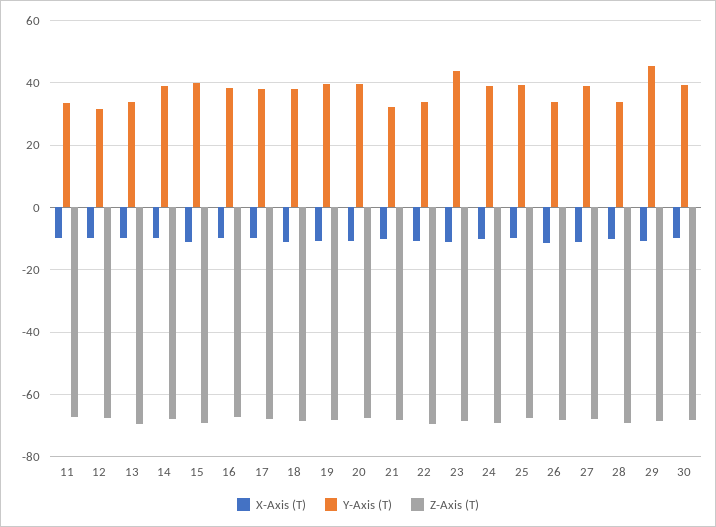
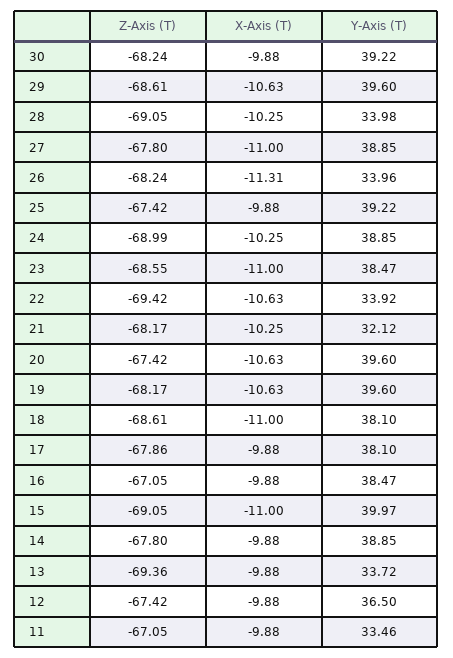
  {
    "X-Axis (T)": {
      "11": -9.88,
      "12": -9.88,
      "13": -9.88,
      "14": -9.88,
      "15": -11,
      "16": -9.88,
      "17": -9.88,
      "18": -11,
      "19": -10.63,
      "20": -10.63,
      "21": -10.25,
      "22": -10.63,
      "23": -11,
      "24": -10.25,
      "25": -9.88,
      "26": -11.31,
      "27": -11,
      "28": -10.25,
      "29": -10.63,
      "30": -9.88
    },
    "Y-Axis (T)": {
      "11": 33.46,
-     "12": 32,
+     "12": 36.5,
      "13": 33.72,
      "14": 38.85,
      "15": 39.97,
      "16": 38.47,
      "17": 38.1,
      "18": 38.1,
      "19": 39.6,
      "20": 39.6,
      "21": 32.12,
      "22": 33.92,
-     "23": 44,
+     "23": 38.47,
      "24": 38.85,
      "25": 39.22,
      "26": 33.96,
      "27": 38.85,
      "28": 33.98,
-     "29": 46,
+     "29": 39.6,
      "30": 39.22
    },
    "Z-Axis (T)": {
      "11": -67.05,
      "12": -67.42,
      "13": -69.36,
      "14": -67.8,
      "15": -69.05,
      "16": -67.05,
      "17": -67.86,
      "18": -68.61,
      "19": -68.17,
      "20": -67.42,
      "21": -68.17,
      "22": -69.42,
      "23": -68.55,
      "24": -68.99,
      "25": -67.42,
      "26": -68.24,
      "27": -67.8,
      "28": -69.05,
      "29": -68.61,
      "30": -68.24
    }
  }

